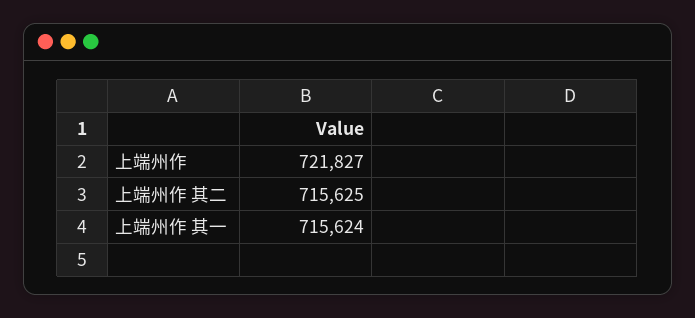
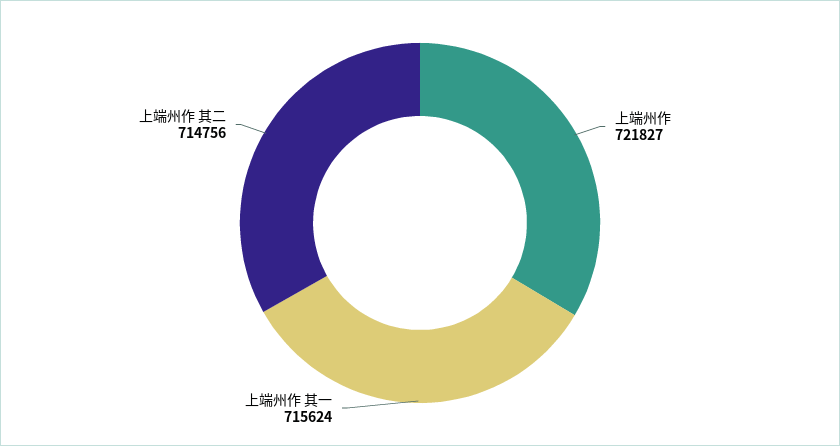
  {
    "上端州作": 721827,
-   "上端州作 其二": 715625,
+   "上端州作 其二": 714756,
    "上端州作 其一": 715624
  }

